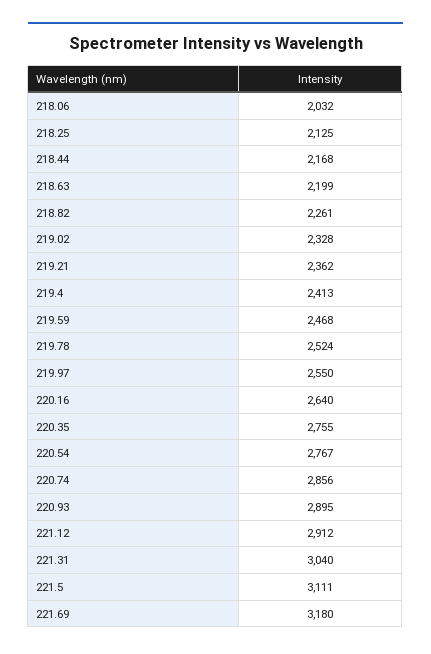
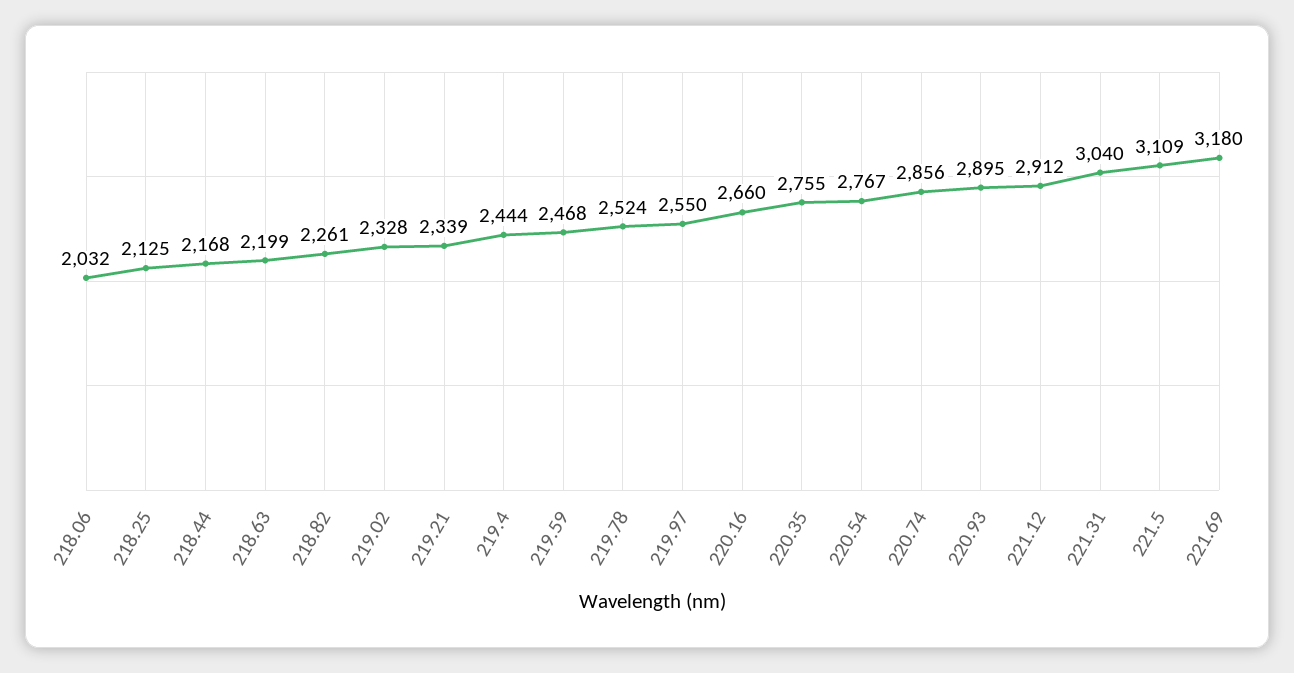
  {
    "218.06": 2032,
    "218.25": 2125,
    "218.44": 2168,
    "218.63": 2199,
    "218.82": 2261,
    "219.02": 2328,
-   "219.21": 2362,
+   "219.21": 2339,
-   "219.4": 2413,
+   "219.4": 2444,
    "219.59": 2468,
    "219.78": 2524,
    "219.97": 2550,
-   "220.16": 2640,
+   "220.16": 2660,
    "220.35": 2755,
    "220.54": 2767,
    "220.74": 2856,
    "220.93": 2895,
    "221.12": 2912,
    "221.31": 3040,
-   "221.5": 3111,
+   "221.5": 3109,
    "221.69": 3180
  }

